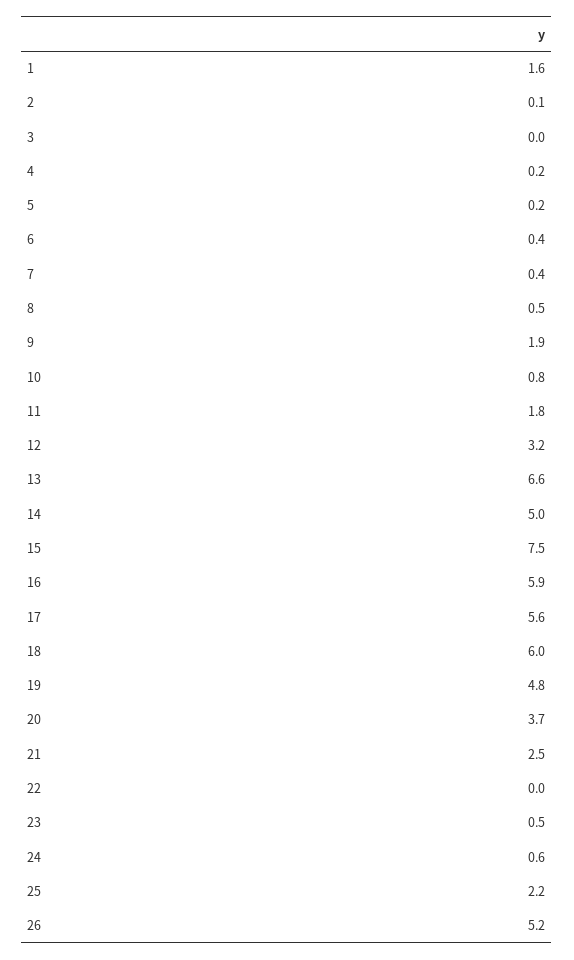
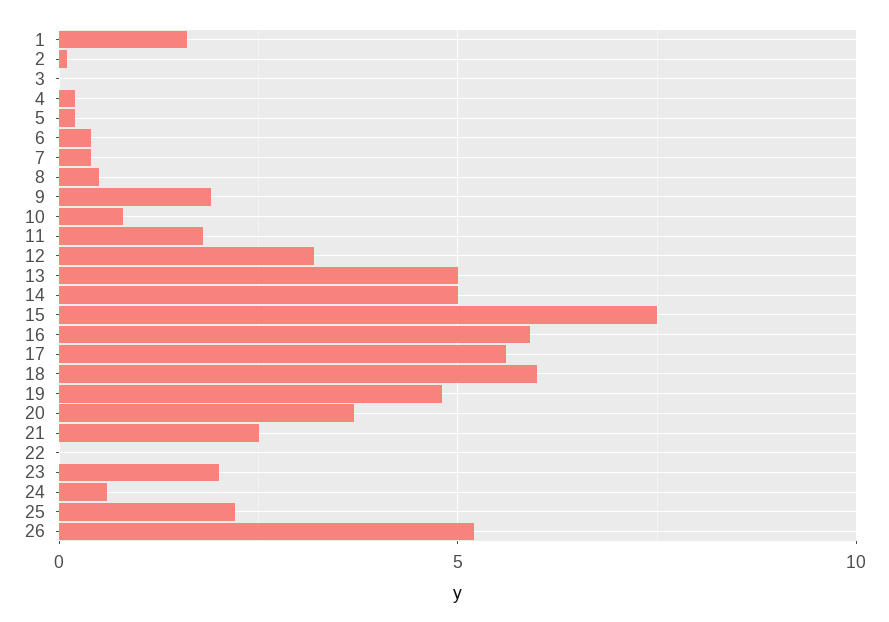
  {
    "1": 1.6,
    "2": 0.1,
    "3": 0,
    "4": 0.2,
    "5": 0.2,
    "6": 0.4,
    "7": 0.4,
    "8": 0.5,
    "9": 1.9,
    "10": 0.8,
    "11": 1.8,
    "12": 3.2,
-   "13": 6.6,
+   "13": 5,
    "14": 5,
    "15": 7.5,
    "16": 5.9,
    "17": 5.6,
    "18": 6,
    "19": 4.8,
    "20": 3.7,
    "21": 2.5,
    "22": 0,
-   "23": 0.5,
+   "23": 2,
    "24": 0.6,
    "25": 2.2,
    "26": 5.2
  }

